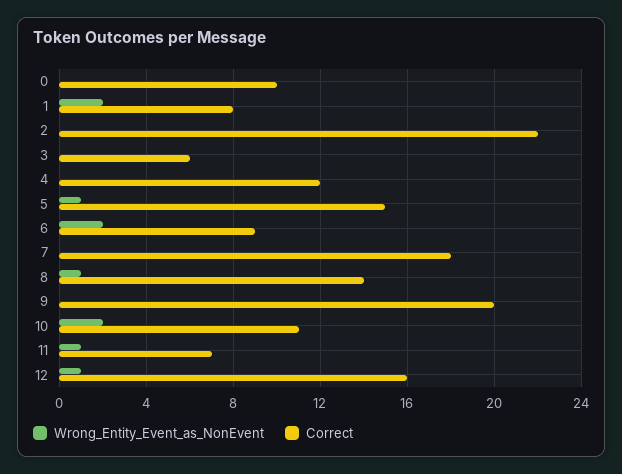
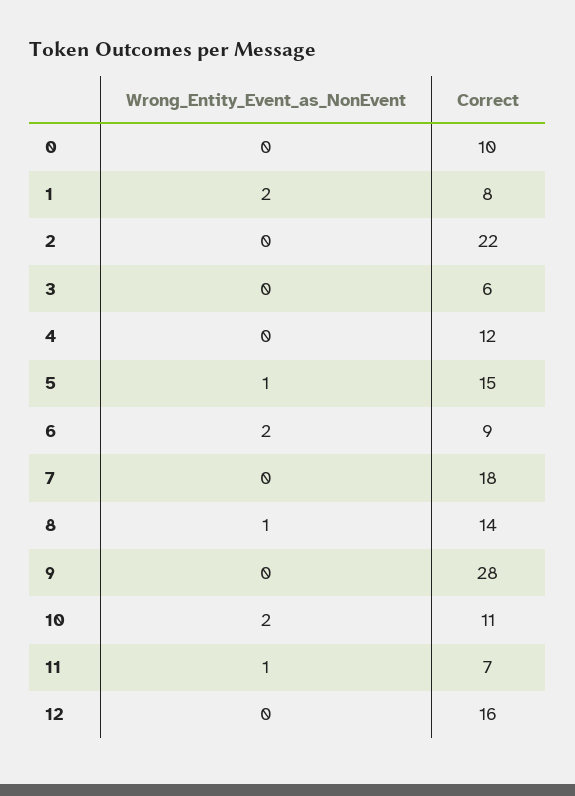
  {
    "Wrong_Entity_Event_as_NonEvent": {
      "0": 0,
      "1": 2,
      "2": 0,
      "3": 0,
      "4": 0,
      "5": 1,
      "6": 2,
      "7": 0,
      "8": 1,
      "9": 0,
      "10": 2,
      "11": 1,
-     "12": 1
+     "12": 0
    },
    "Correct": {
      "0": 10,
      "1": 8,
      "2": 22,
      "3": 6,
      "4": 12,
      "5": 15,
      "6": 9,
      "7": 18,
      "8": 14,
-     "9": 20,
+     "9": 28,
      "10": 11,
      "11": 7,
      "12": 16
    }
  }

